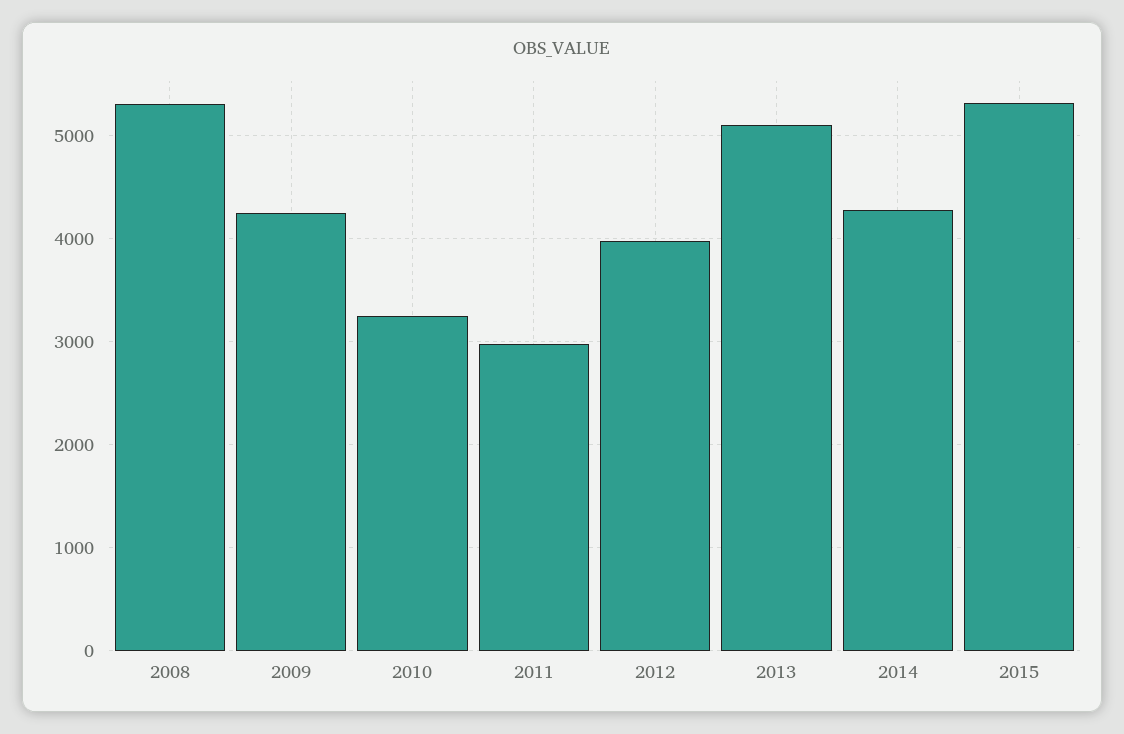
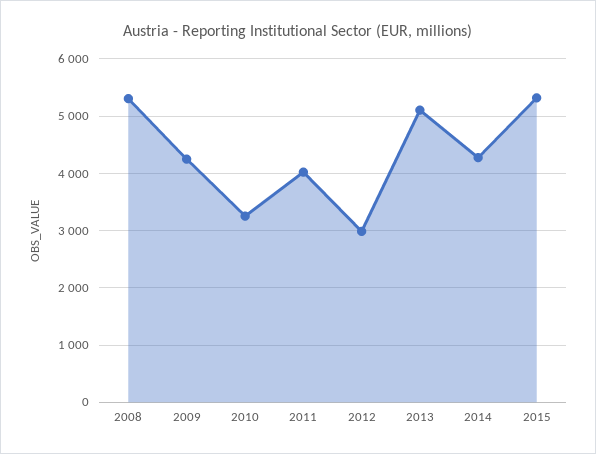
  {
    "2008": 5300,
    "2009": 4200,
    "2010": 3300,
-   "2011": 3000,
+   "2011": 4000,
-   "2012": 4000,
+   "2012": 3000,
    "2013": 5100,
    "2014": 4300,
    "2015": 5300
  }

